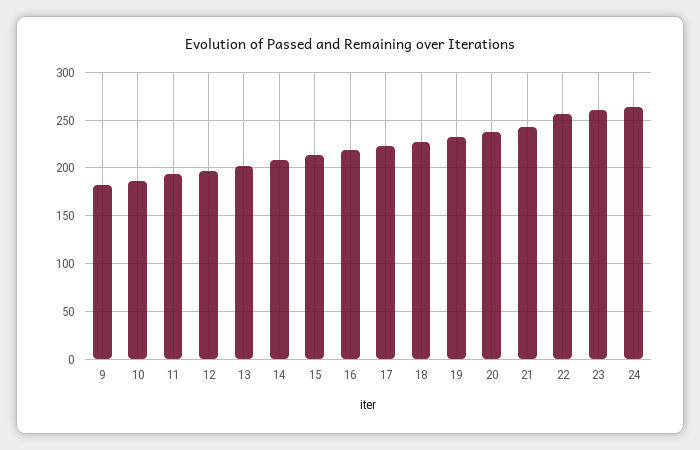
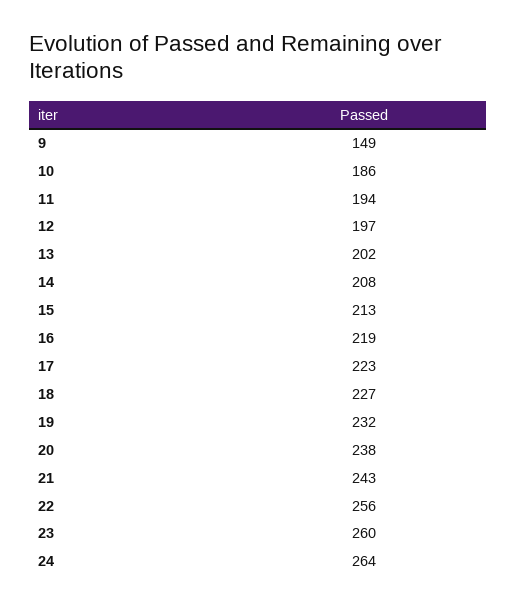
  {
-   "9": 180,
+   "9": 149,
    "10": 186,
    "11": 194,
    "12": 197,
    "13": 202,
    "14": 208,
    "15": 213,
    "16": 219,
    "17": 223,
    "18": 227,
    "19": 232,
    "20": 238,
    "21": 243,
    "22": 256,
    "23": 260,
    "24": 264
  }

